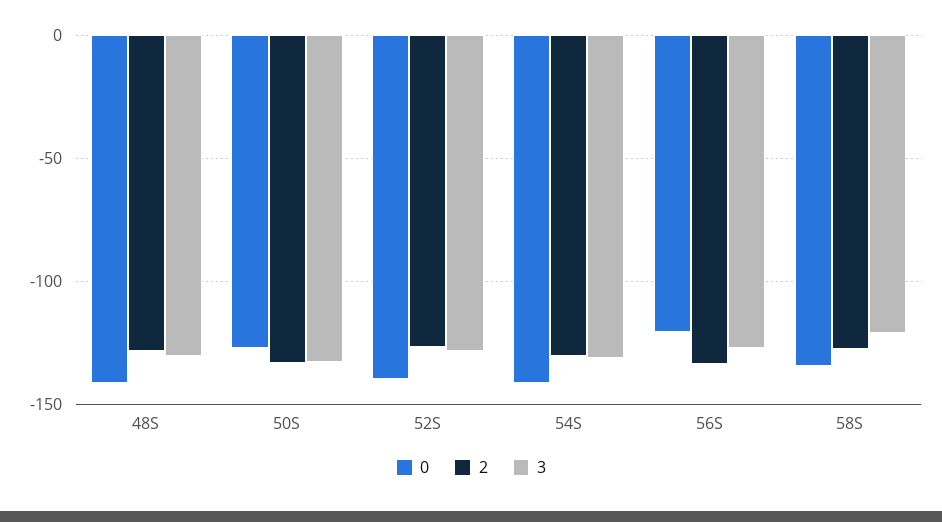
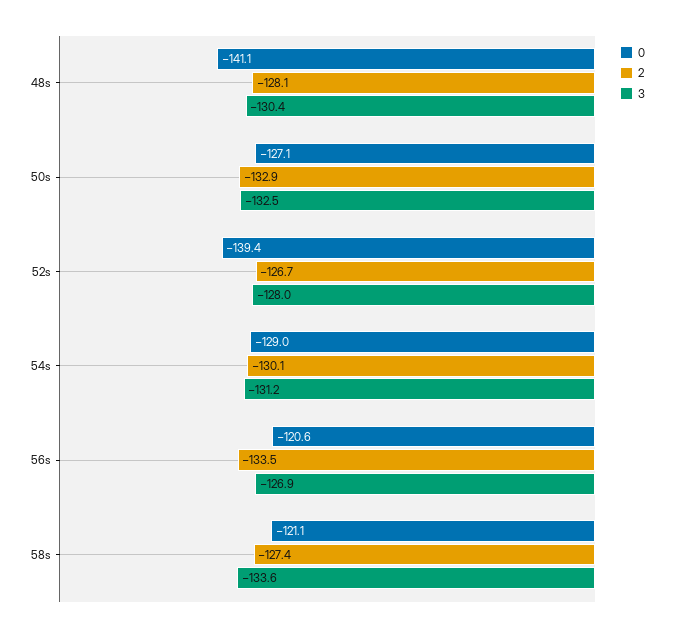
  {
    "0": {
      "48S": -141.1,
      "50S": -127.1,
      "52S": -139.4,
-     "54S": -140,
+     "54S": -129,
      "56S": -120.6,
-     "58S": -135
+     "58S": -121.1
    },
    "2": {
      "48S": -128.1,
      "50S": -132.9,
      "52S": -126.7,
      "54S": -130.1,
      "56S": -133.5,
      "58S": -127.4
    },
    "3": {
      "48S": -130.4,
      "50S": -132.5,
      "52S": -128,
      "54S": -131.2,
      "56S": -126.9,
-     "58S": -120
+     "58S": -133.6
    }
  }

